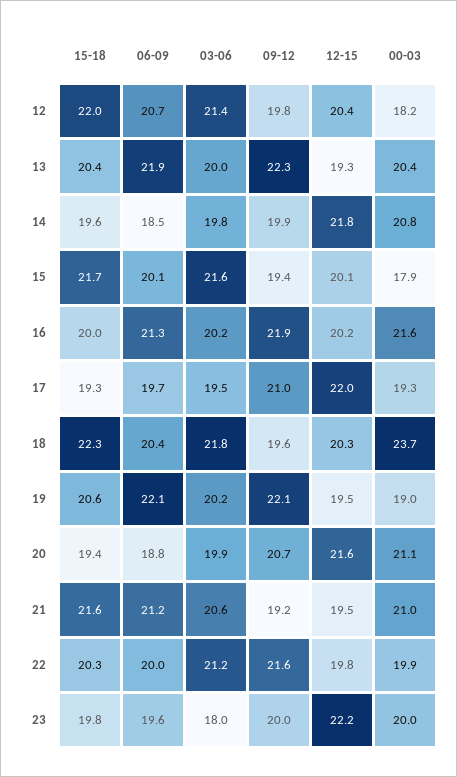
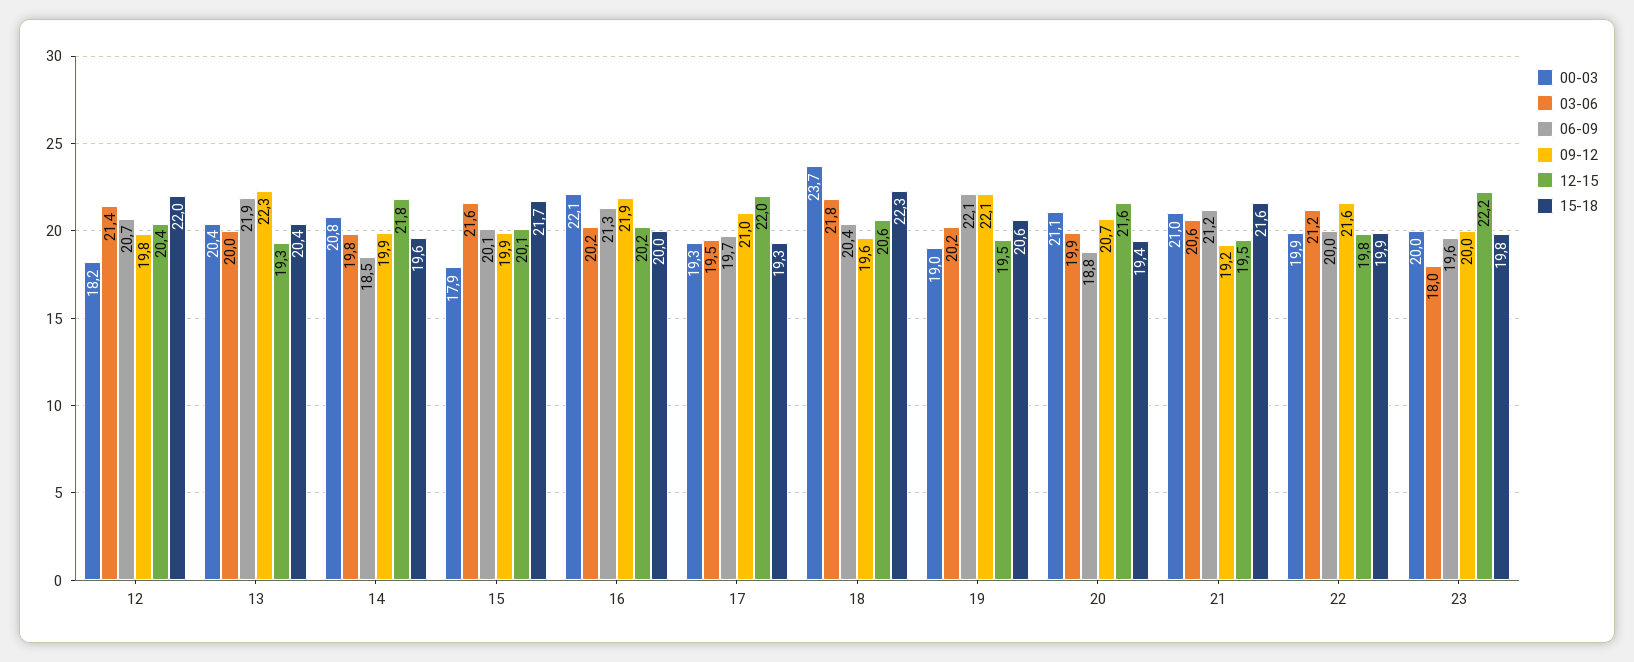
  {
    "15-18": {
      "12": 22,
      "13": 20.4,
      "14": 19.6,
      "15": 21.7,
      "16": 20,
      "17": 19.3,
      "18": 22.3,
      "19": 20.6,
      "20": 19.4,
      "21": 21.6,
-     "22": 20.3,
+     "22": 19.9,
      "23": 19.8
    },
    "06-09": {
      "12": 20.7,
      "13": 21.9,
      "14": 18.5,
      "15": 20.1,
      "16": 21.3,
      "17": 19.7,
      "18": 20.4,
      "19": 22.1,
      "20": 18.8,
      "21": 21.2,
      "22": 20,
      "23": 19.6
    },
    "03-06": {
      "12": 21.4,
      "13": 20,
      "14": 19.8,
      "15": 21.6,
      "16": 20.2,
      "17": 19.5,
      "18": 21.8,
      "19": 20.2,
      "20": 19.9,
      "21": 20.6,
      "22": 21.2,
      "23": 18
    },
    "09-12": {
      "12": 19.8,
      "13": 22.3,
      "14": 19.9,
-     "15": 19.4,
+     "15": 19.9,
      "16": 21.9,
      "17": 21,
      "18": 19.6,
      "19": 22.1,
      "20": 20.7,
      "21": 19.2,
      "22": 21.6,
      "23": 20
    },
    "12-15": {
      "12": 20.4,
      "13": 19.3,
      "14": 21.8,
      "15": 20.1,
      "16": 20.2,
      "17": 22,
-     "18": 20.3,
+     "18": 20.6,
      "19": 19.5,
      "20": 21.6,
      "21": 19.5,
      "22": 19.8,
      "23": 22.2
    },
    "00-03": {
      "12": 18.2,
      "13": 20.4,
      "14": 20.8,
      "15": 17.9,
-     "16": 21.6,
+     "16": 22.1,
      "17": 19.3,
      "18": 23.7,
      "19": 19,
      "20": 21.1,
      "21": 21,
      "22": 19.9,
      "23": 20
    }
  }

